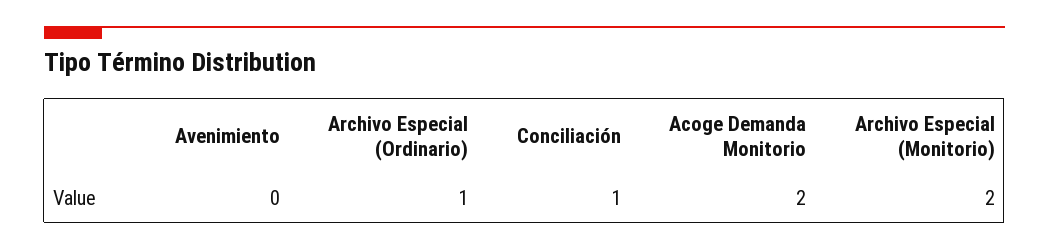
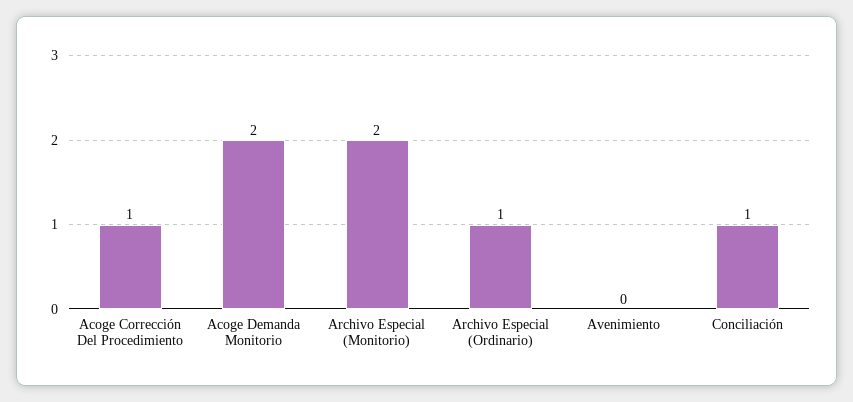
  {
    "Avenimiento": 0,
    "Archivo Especial (Ordinario)": 1,
    "Conciliación": 1,
    "Acoge Demanda Monitorio": 2,
-   "Archivo Especial (Monitorio)": 2
+   "Archivo Especial (Monitorio)": 2,
+   "Acoge Corrección Del Procedimiento": 1
  }

